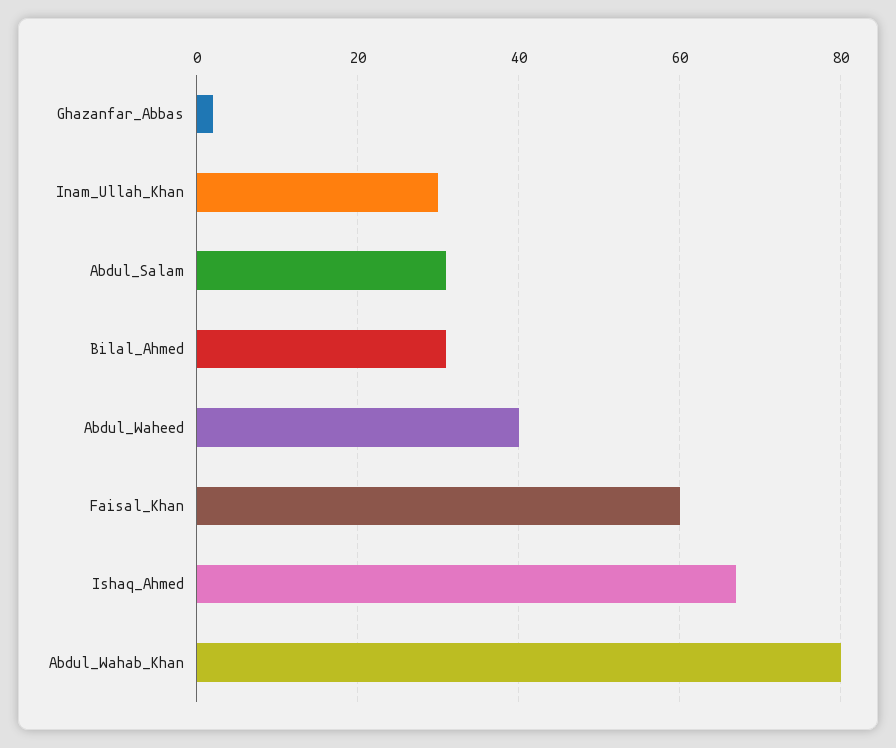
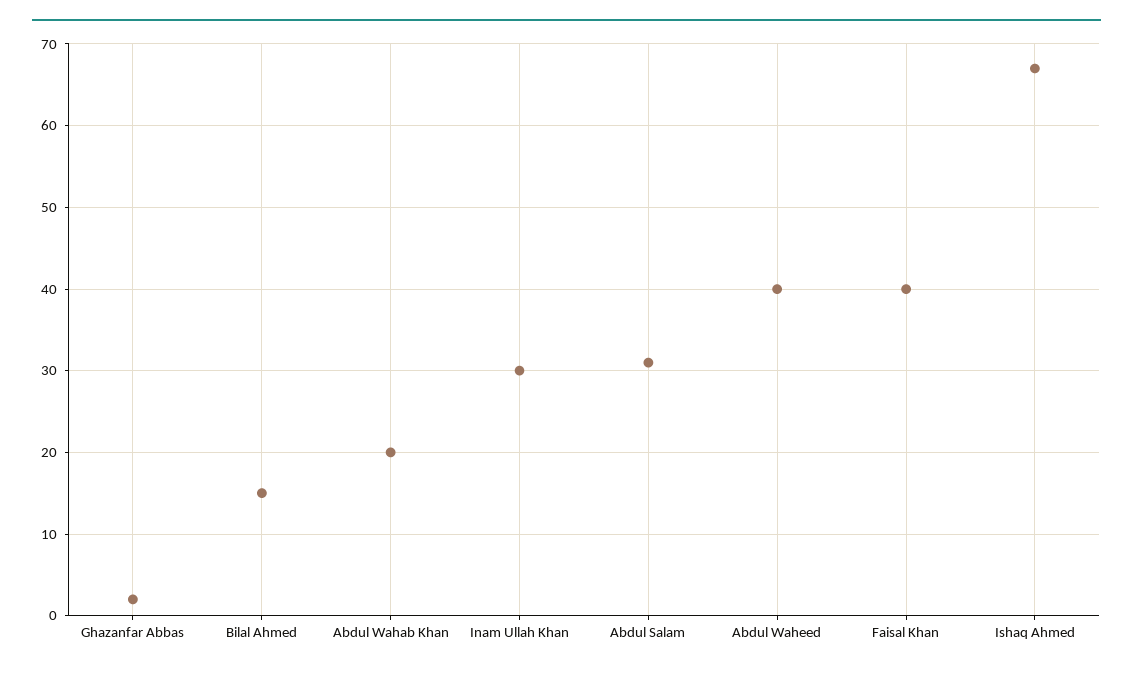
  {
    "Ghazanfar_Abbas": 2,
    "Inam_Ullah_Khan": 30,
    "Abdul_Salam": 31,
-   "Bilal_Ahmed": 30,
+   "Bilal_Ahmed": 15,
    "Abdul_Waheed": 40,
-   "Faisal_Khan": 60,
+   "Faisal_Khan": 40,
    "Ishaq_Ahmed": 67,
-   "Abdul_Wahab_Khan": 80
+   "Abdul_Wahab_Khan": 20
  }

